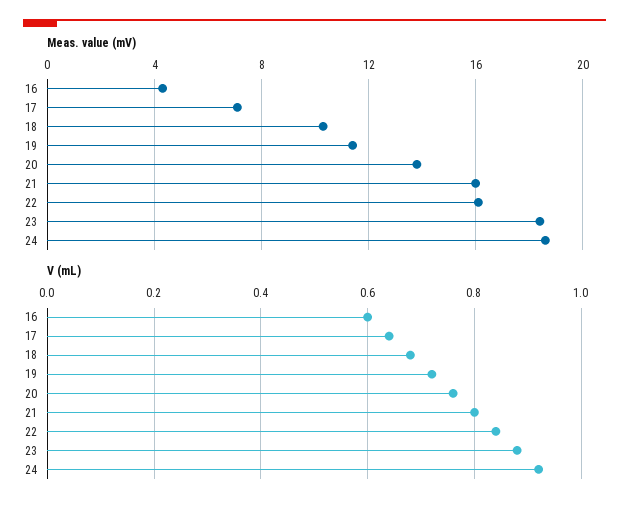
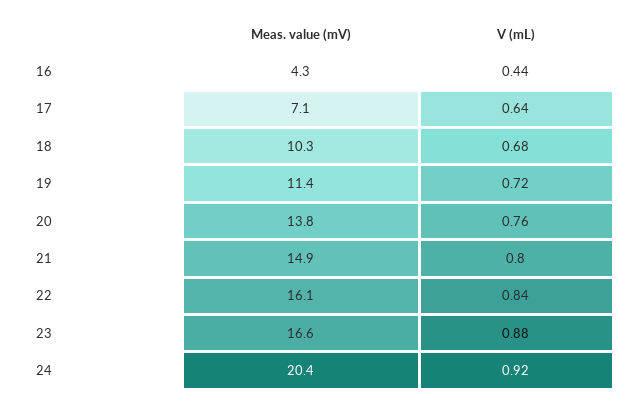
  {
    "Meas. value (mV)": {
      "16": 4.3,
      "17": 7.1,
      "18": 10.3,
      "19": 11.4,
      "20": 13.8,
-     "21": 16,
+     "21": 14.9,
      "22": 16.1,
-     "23": 18.5,
+     "23": 16.6,
-     "24": 18.5
+     "24": 20.4
    },
    "V (mL)": {
-     "16": 0.6,
+     "16": 0.44,
      "17": 0.64,
      "18": 0.68,
      "19": 0.72,
      "20": 0.76,
      "21": 0.8,
      "22": 0.84,
      "23": 0.88,
      "24": 0.92
    }
  }

